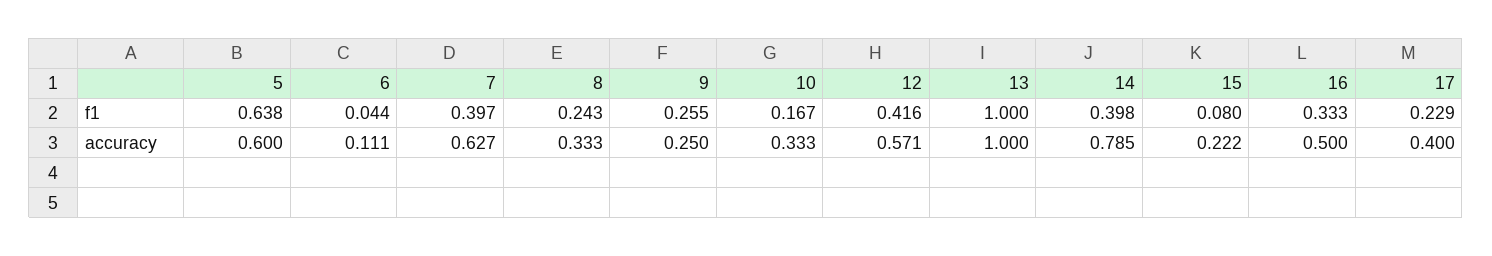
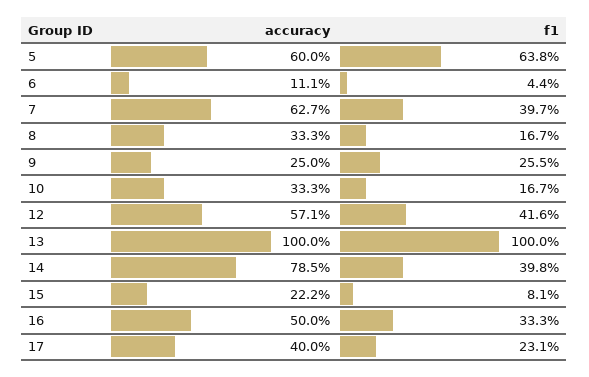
  {
    "5": {
      "f1": 0.638,
      "accuracy": 0.6
    },
    "6": {
      "f1": 0.044,
      "accuracy": 0.111
    },
    "7": {
      "f1": 0.397,
      "accuracy": 0.627
    },
    "8": {
-     "f1": 0.243,
+     "f1": 0.167,
      "accuracy": 0.333
    },
    "9": {
      "f1": 0.255,
      "accuracy": 0.25
    },
    "10": {
      "f1": 0.167,
      "accuracy": 0.333
    },
    "12": {
      "f1": 0.416,
      "accuracy": 0.571
    },
    "13": {
      "f1": 1,
      "accuracy": 1
    },
    "14": {
      "f1": 0.398,
      "accuracy": 0.785
    },
    "15": {
-     "f1": 0.08,
+     "f1": 0.081,
      "accuracy": 0.222
    },
    "16": {
      "f1": 0.333,
      "accuracy": 0.5
    },
    "17": {
-     "f1": 0.229,
+     "f1": 0.231,
      "accuracy": 0.4
    }
  }

